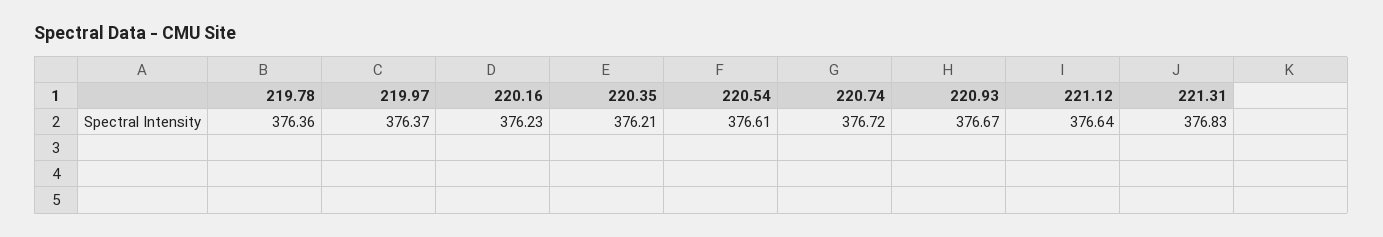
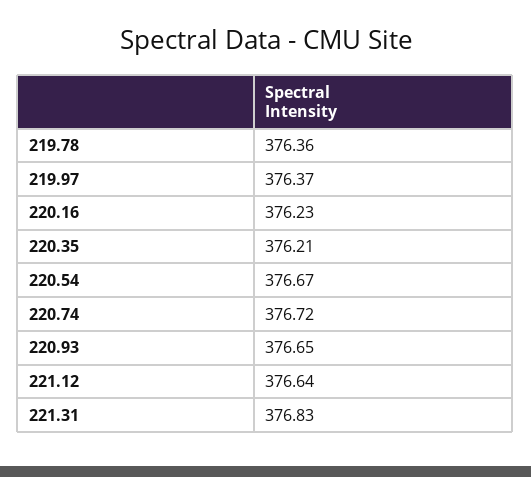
  {
    "219.78": 376.36,
    "219.97": 376.37,
    "220.16": 376.23,
    "220.35": 376.21,
-   "220.54": 376.61,
+   "220.54": 376.67,
    "220.74": 376.72,
-   "220.93": 376.67,
+   "220.93": 376.65,
    "221.12": 376.64,
    "221.31": 376.83
  }

